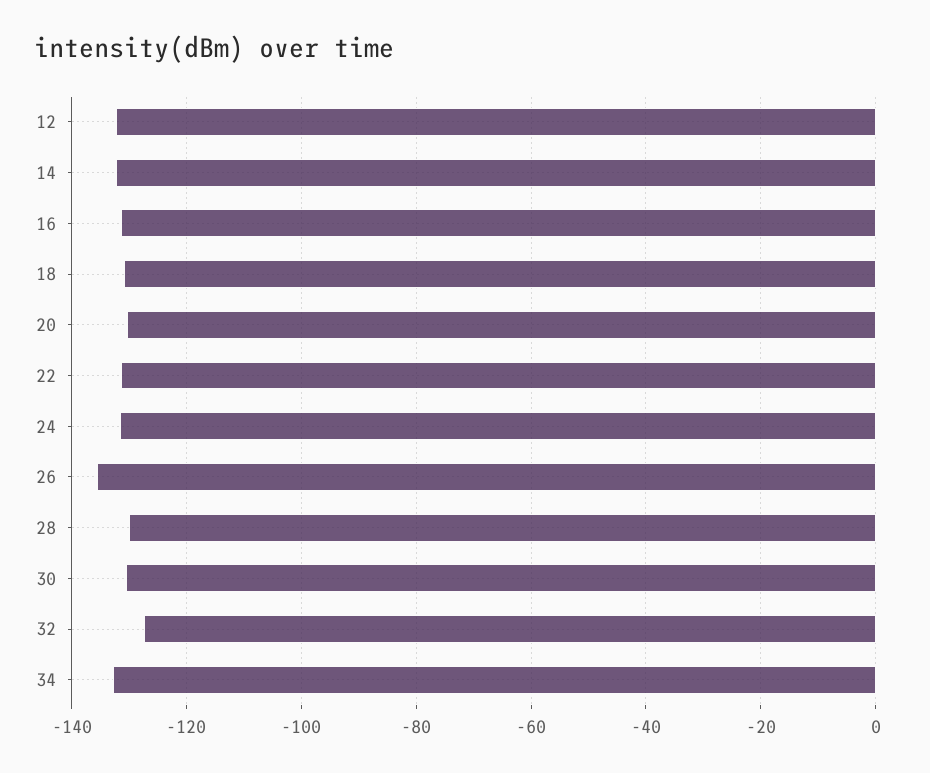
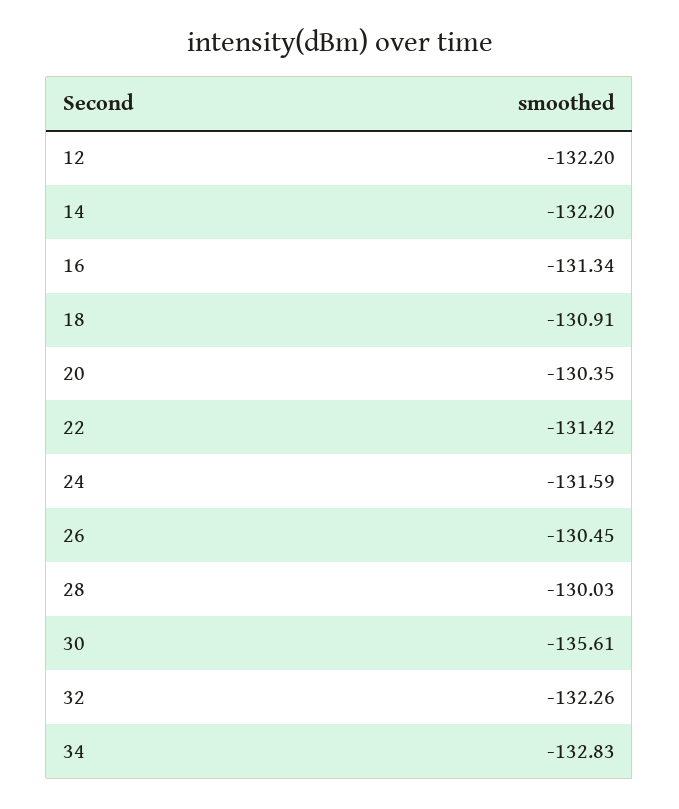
  {
    "12": -132.2,
    "14": -132.2,
    "16": -131.34,
    "18": -130.91,
    "20": -130.35,
    "22": -131.42,
    "24": -131.59,
-   "26": -136,
+   "26": -130.45,
    "28": -130.03,
-   "30": -130,
+   "30": -135.61,
-   "32": -128,
+   "32": -132.26,
    "34": -132.83
  }

